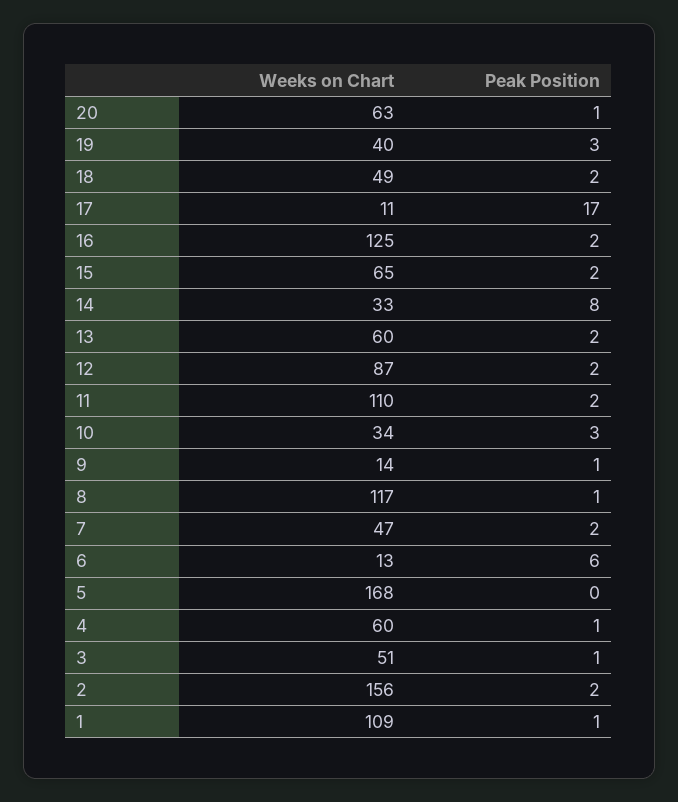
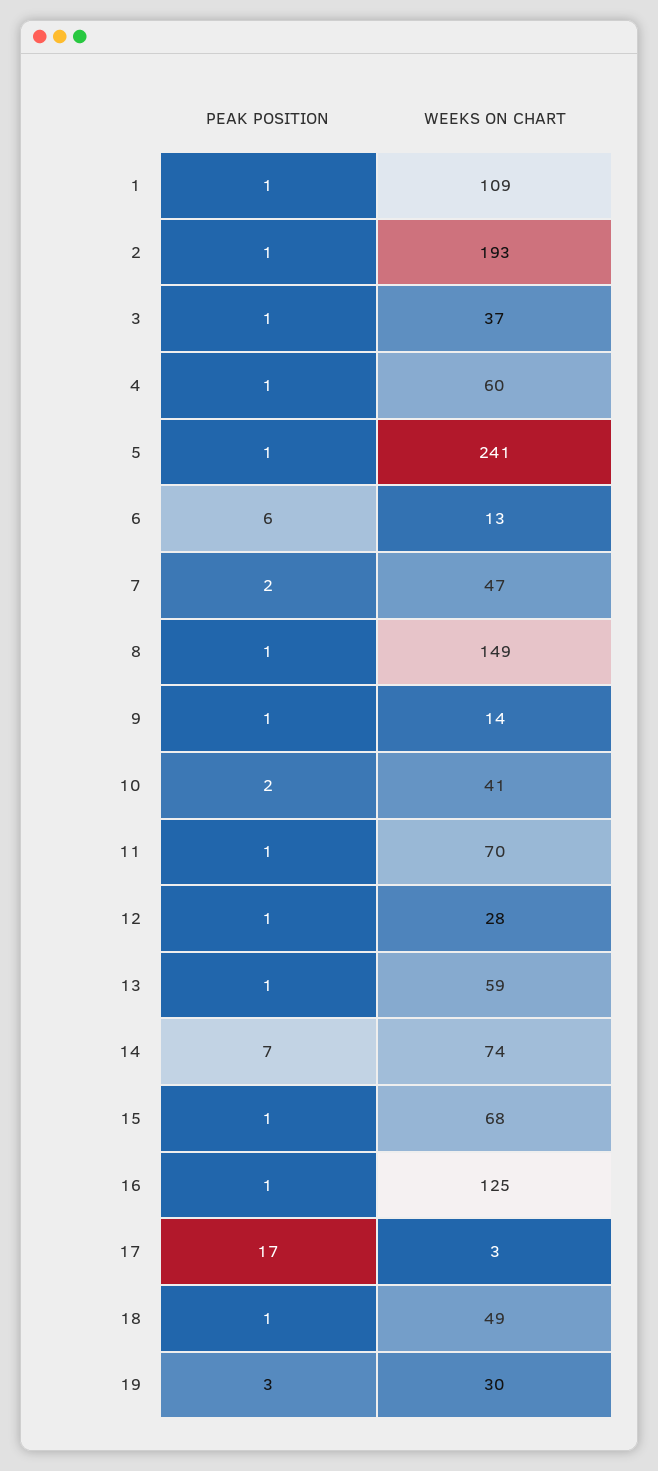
  {
    "Weeks on Chart": {
-     "20": 63,
-     "19": 40,
+     "19": 30,
      "18": 49,
-     "17": 11,
+     "17": 3,
      "16": 125,
-     "15": 65,
+     "15": 68,
-     "14": 33,
+     "14": 74,
-     "13": 60,
+     "13": 59,
-     "12": 87,
+     "12": 28,
-     "11": 110,
+     "11": 70,
-     "10": 34,
+     "10": 41,
      "9": 14,
-     "8": 117,
+     "8": 149,
      "7": 47,
      "6": 13,
-     "5": 168,
+     "5": 241,
      "4": 60,
-     "3": 51,
+     "3": 37,
-     "2": 156,
+     "2": 193,
      "1": 109
    },
    "Peak Position": {
-     "20": 1,
      "19": 3,
-     "18": 2,
+     "18": 1,
      "17": 17,
-     "16": 2,
+     "16": 1,
-     "15": 2,
+     "15": 1,
-     "14": 8,
+     "14": 7,
-     "13": 2,
+     "13": 1,
-     "12": 2,
+     "12": 1,
-     "11": 2,
+     "11": 1,
-     "10": 3,
+     "10": 2,
      "9": 1,
      "8": 1,
      "7": 2,
      "6": 6,
-     "5": 0,
+     "5": 1,
      "4": 1,
      "3": 1,
-     "2": 2,
+     "2": 1,
      "1": 1
    }
  }

